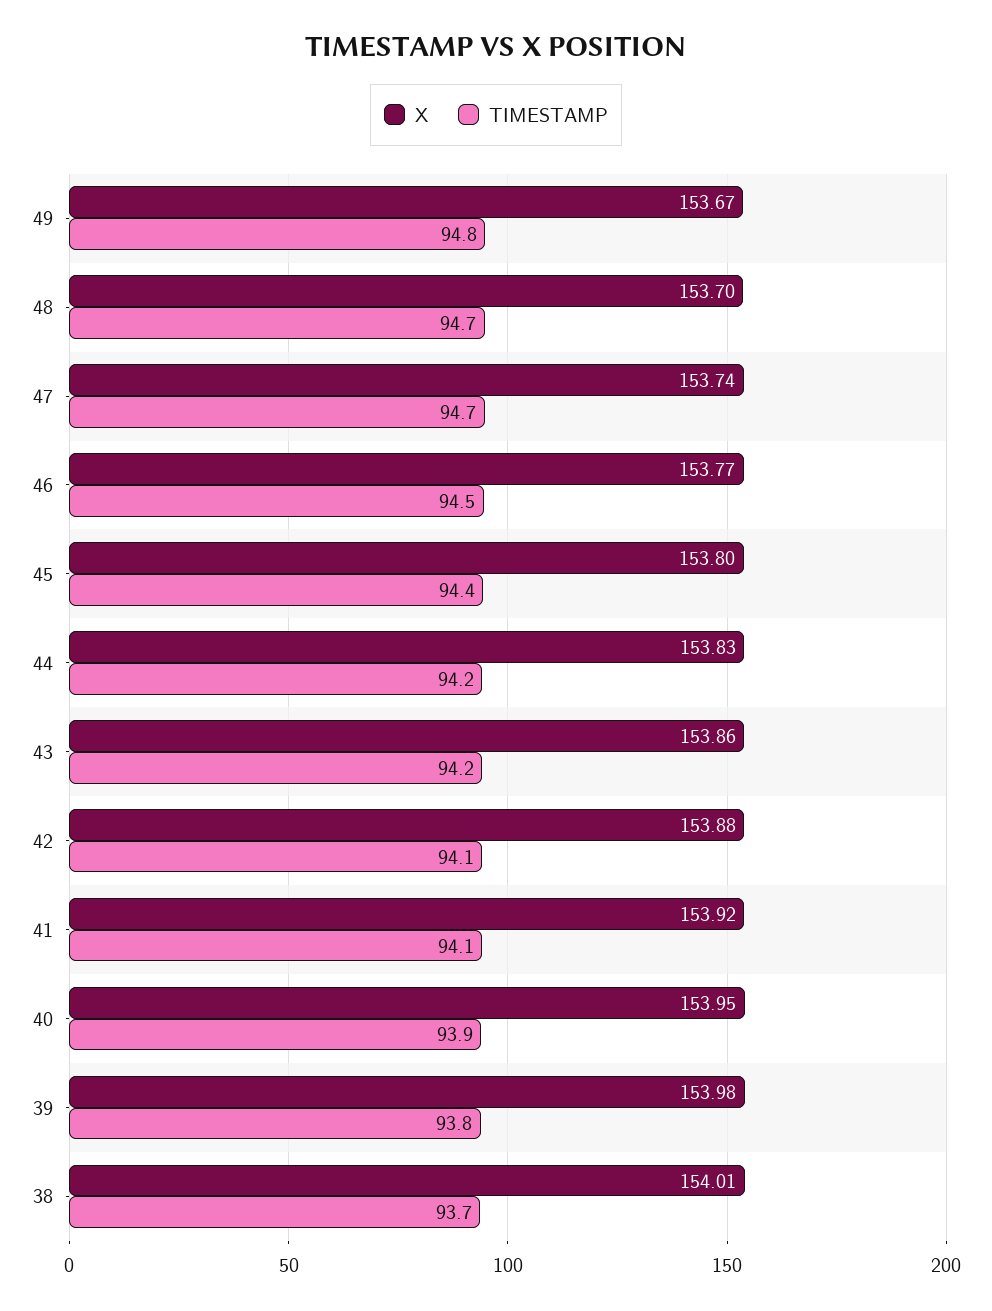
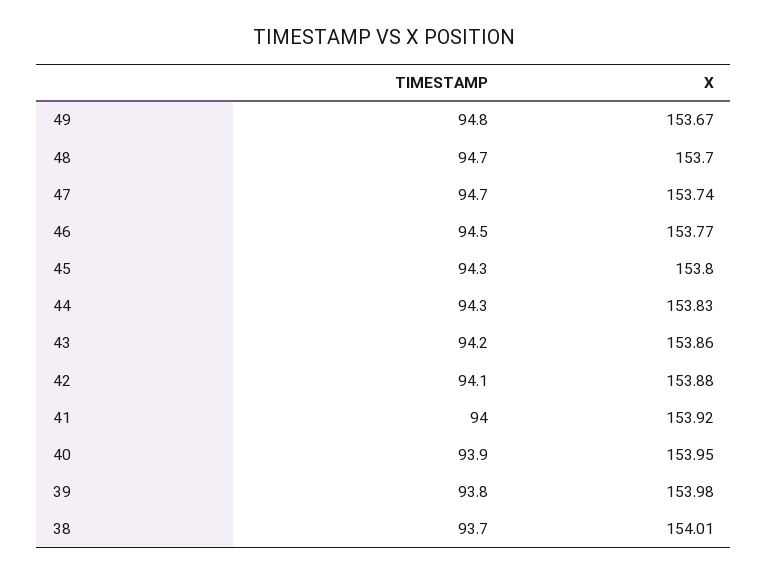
  {
    "X": {
      "49": 153.67,
      "48": 153.7,
      "47": 153.74,
      "46": 153.77,
      "45": 153.8,
      "44": 153.83,
      "43": 153.86,
      "42": 153.88,
      "41": 153.92,
      "40": 153.95,
      "39": 153.98,
      "38": 154.01
    },
    "TIMESTAMP": {
      "49": 94.8,
      "48": 94.7,
      "47": 94.7,
      "46": 94.5,
-     "45": 94.4,
+     "45": 94.3,
-     "44": 94.2,
+     "44": 94.3,
      "43": 94.2,
      "42": 94.1,
-     "41": 94.1,
+     "41": 94,
      "40": 93.9,
      "39": 93.8,
      "38": 93.7
    }
  }

